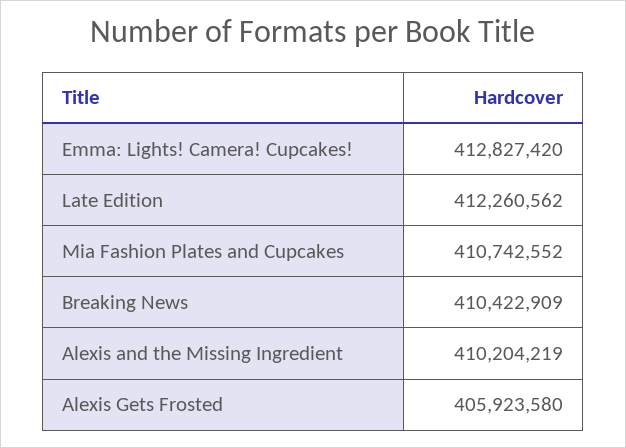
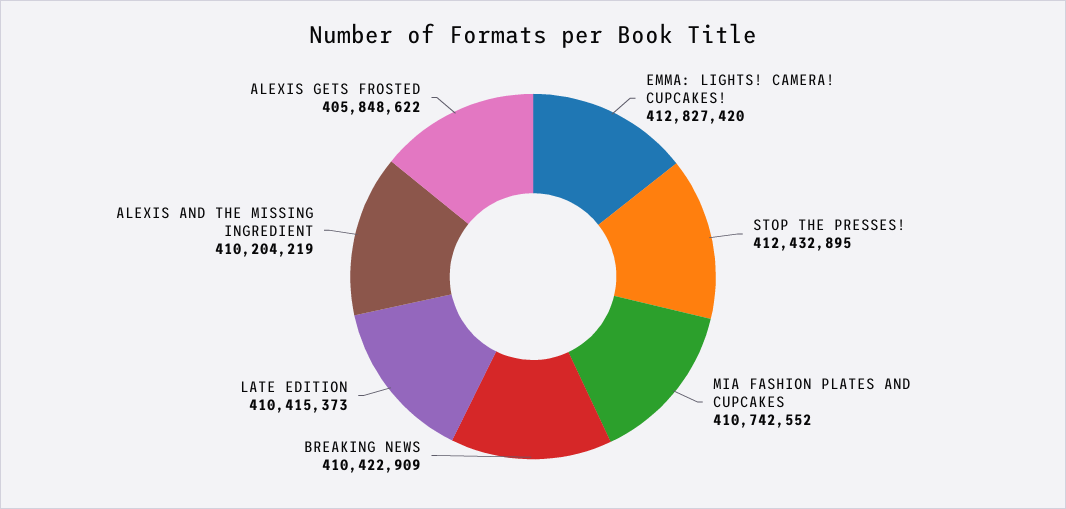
  {
    "Emma: Lights! Camera! Cupcakes!": 412827420,
-   "Late Edition": 412260562,
+   "Late Edition": 410415373,
    "Mia Fashion Plates and Cupcakes": 410742552,
    "Breaking News": 410422909,
    "Alexis and the Missing Ingredient": 410204219,
-   "Alexis Gets Frosted": 405923580
+   "Alexis Gets Frosted": 405848622,
+   "STOP THE PRESSES!": 412432895
  }

